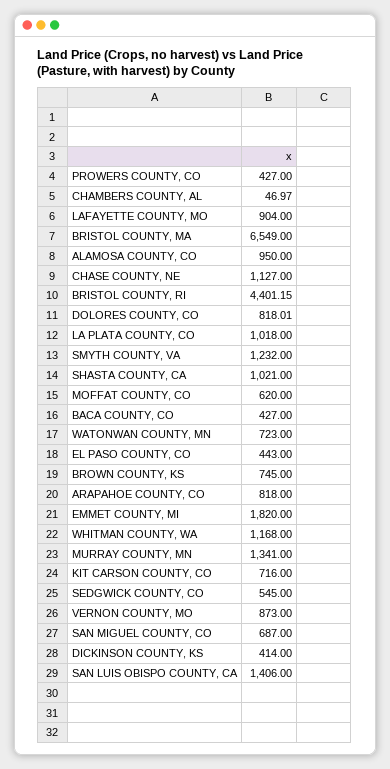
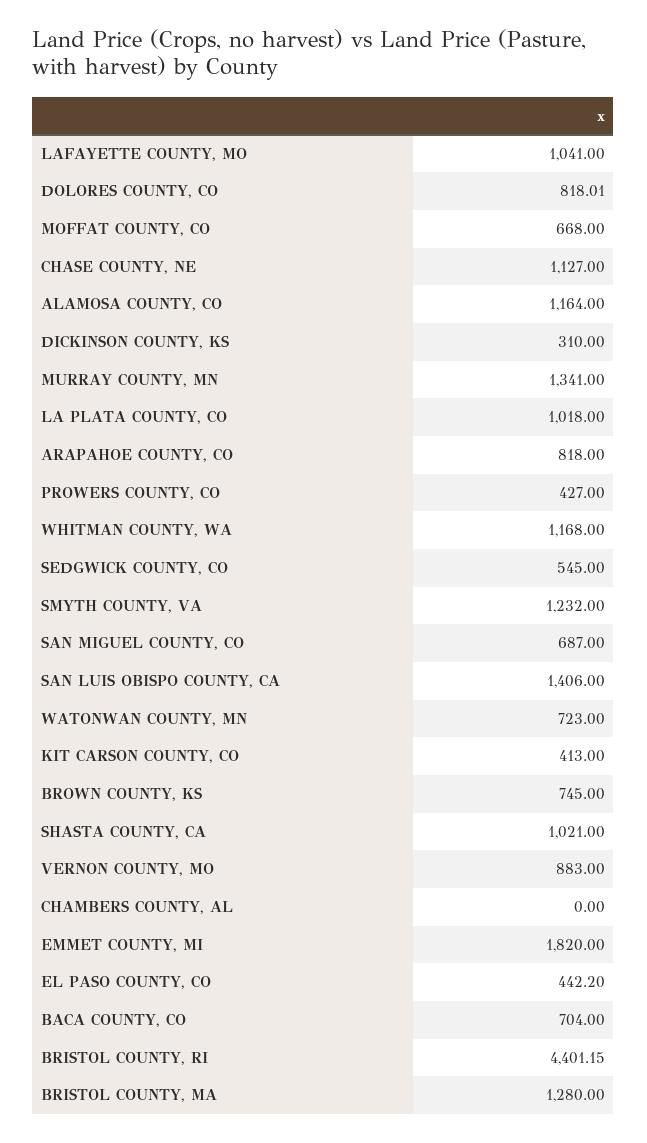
  {
    "PROWERS COUNTY, CO": 427,
-   "CHAMBERS COUNTY, AL": 46.97,
+   "CHAMBERS COUNTY, AL": 0,
-   "LAFAYETTE COUNTY, MO": 904,
+   "LAFAYETTE COUNTY, MO": 1041,
-   "BRISTOL COUNTY, MA": 6549,
+   "BRISTOL COUNTY, MA": 1280,
-   "ALAMOSA COUNTY, CO": 950,
+   "ALAMOSA COUNTY, CO": 1164,
    "CHASE COUNTY, NE": 1127,
    "BRISTOL COUNTY, RI": 4401.15,
    "DOLORES COUNTY, CO": 818.01,
    "LA PLATA COUNTY, CO": 1018,
    "SMYTH COUNTY, VA": 1232,
    "SHASTA COUNTY, CA": 1021,
-   "MOFFAT COUNTY, CO": 620,
+   "MOFFAT COUNTY, CO": 668,
-   "BACA COUNTY, CO": 427,
+   "BACA COUNTY, CO": 704,
    "WATONWAN COUNTY, MN": 723,
-   "EL PASO COUNTY, CO": 443,
+   "EL PASO COUNTY, CO": 442.2,
    "BROWN COUNTY, KS": 745,
    "ARAPAHOE COUNTY, CO": 818,
    "EMMET COUNTY, MI": 1820,
    "WHITMAN COUNTY, WA": 1168,
    "MURRAY COUNTY, MN": 1341,
-   "KIT CARSON COUNTY, CO": 716,
+   "KIT CARSON COUNTY, CO": 413,
    "SEDGWICK COUNTY, CO": 545,
-   "VERNON COUNTY, MO": 873,
+   "VERNON COUNTY, MO": 883,
    "SAN MIGUEL COUNTY, CO": 687,
-   "DICKINSON COUNTY, KS": 414,
+   "DICKINSON COUNTY, KS": 310,
    "SAN LUIS OBISPO COUNTY, CA": 1406
  }

